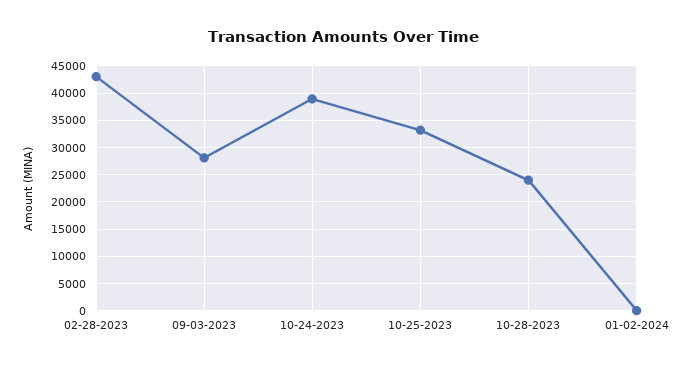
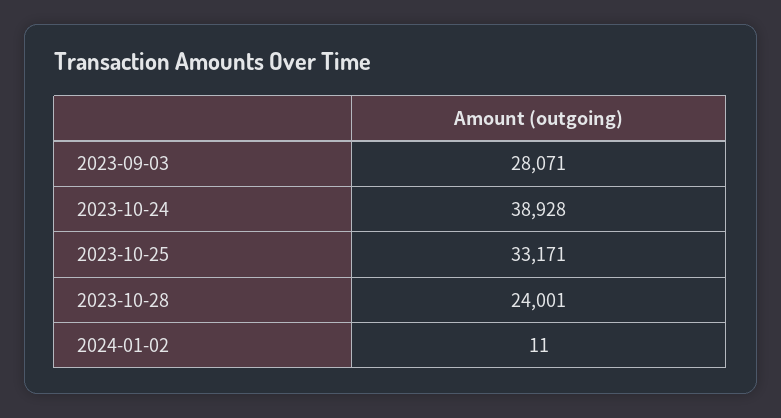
  {
-   "02-28-2023": 42500,
    "09-03-2023": 28071,
    "10-24-2023": 38928,
    "10-25-2023": 33171,
    "10-28-2023": 24001,
    "01-02-2024": 11
  }

